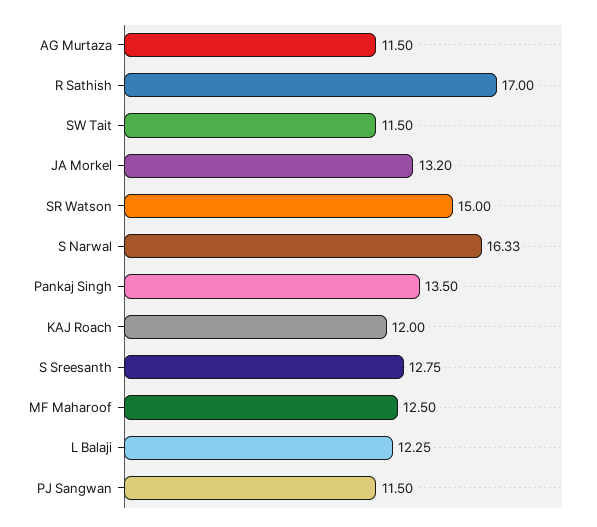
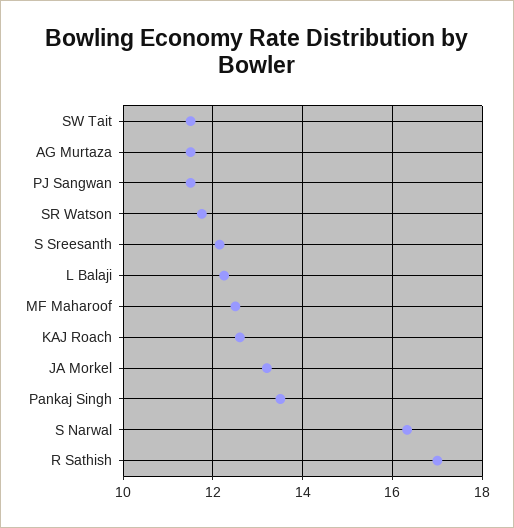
  {
    "AG Murtaza": 11.5,
    "R Sathish": 17,
    "SW Tait": 11.5,
    "JA Morkel": 13.2,
-   "SR Watson": 15,
+   "SR Watson": 11.8,
    "S Narwal": 16.33,
    "Pankaj Singh": 13.5,
-   "KAJ Roach": 12,
+   "KAJ Roach": 12.6,
-   "S Sreesanth": 12.75,
+   "S Sreesanth": 12.2,
    "MF Maharoof": 12.5,
    "L Balaji": 12.25,
    "PJ Sangwan": 11.5
  }

